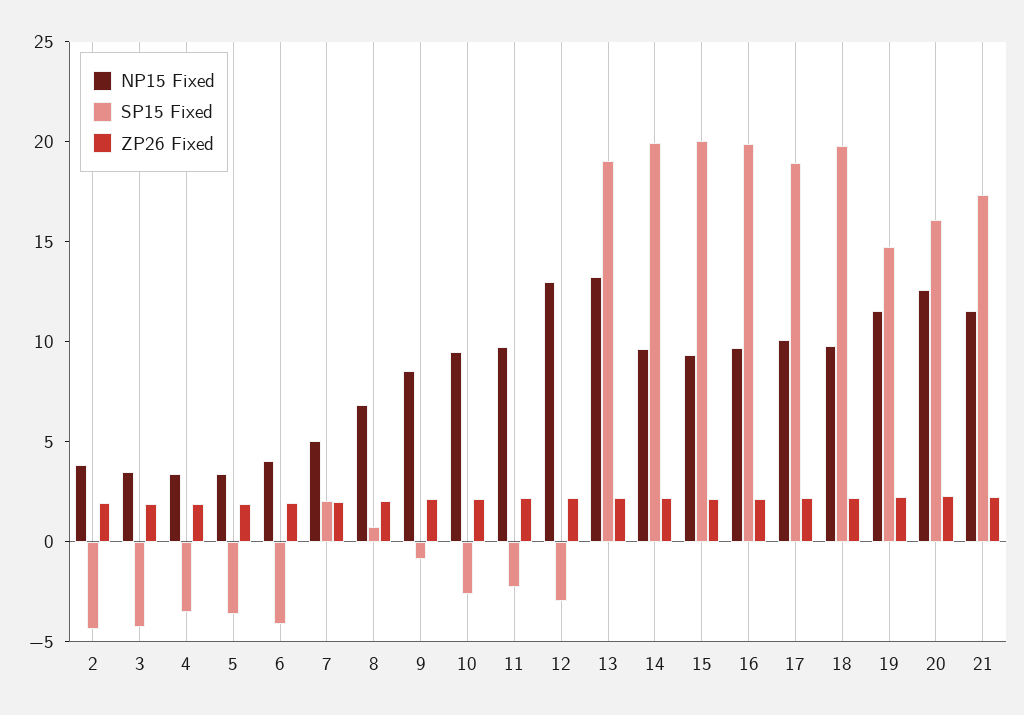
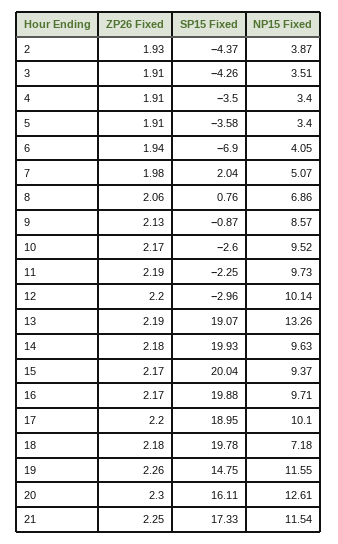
  {
    "NP15 Fixed": {
      "2": 3.87,
      "3": 3.51,
      "4": 3.4,
      "5": 3.4,
      "6": 4.05,
      "7": 5.07,
      "8": 6.86,
      "9": 8.57,
      "10": 9.52,
      "11": 9.73,
-     "12": 13,
+     "12": 10.14,
      "13": 13.26,
      "14": 9.63,
      "15": 9.37,
      "16": 9.71,
      "17": 10.1,
-     "18": 10,
+     "18": 7.18,
      "19": 11.55,
      "20": 12.61,
      "21": 11.54
    },
    "SP15 Fixed": {
      "2": -4.37,
      "3": -4.26,
      "4": -3.5,
      "5": -3.58,
-     "6": -4,
+     "6": -6.9,
      "7": 2.04,
      "8": 0.76,
      "9": -0.87,
      "10": -2.6,
      "11": -2.25,
      "12": -2.96,
      "13": 19.07,
      "14": 19.93,
      "15": 20.04,
      "16": 19.88,
      "17": 18.95,
      "18": 19.78,
      "19": 14.75,
      "20": 16.11,
      "21": 17.33
    },
    "ZP26 Fixed": {
      "2": 1.93,
      "3": 1.91,
      "4": 1.91,
      "5": 1.91,
      "6": 1.94,
      "7": 1.98,
      "8": 2.06,
      "9": 2.13,
      "10": 2.17,
      "11": 2.19,
      "12": 2.2,
      "13": 2.19,
      "14": 2.18,
      "15": 2.17,
      "16": 2.17,
      "17": 2.2,
      "18": 2.18,
      "19": 2.26,
      "20": 2.3,
      "21": 2.25
    }
  }

